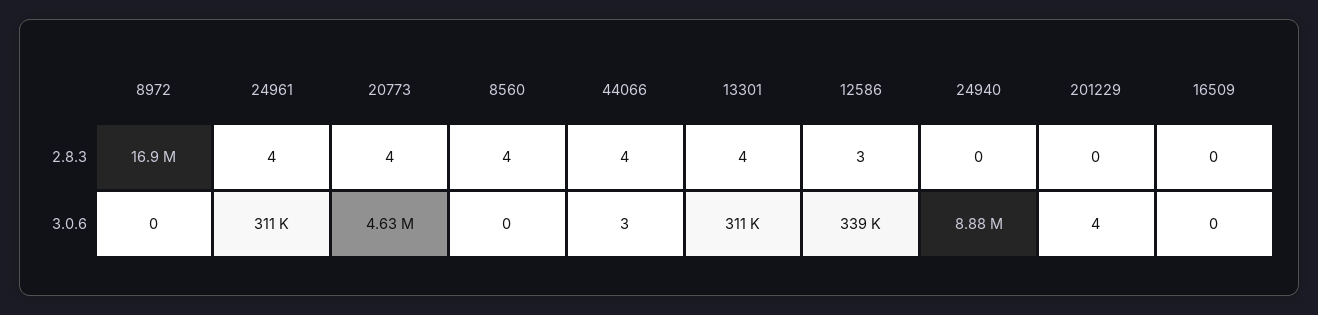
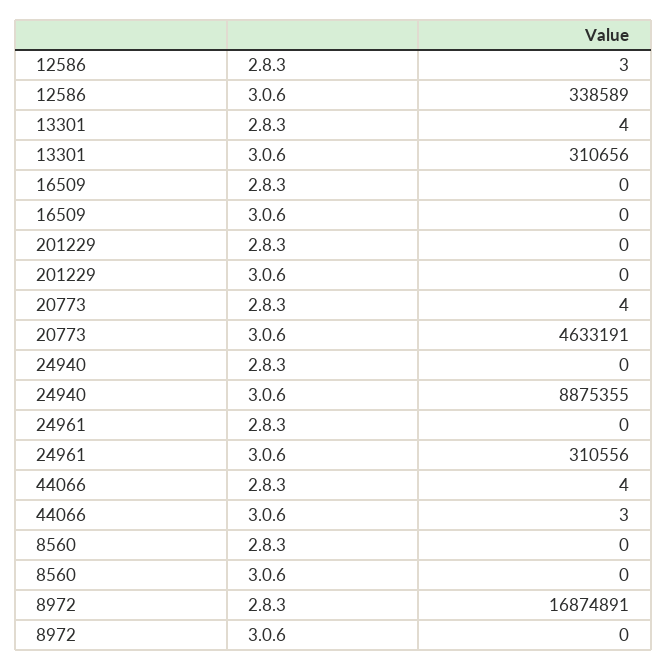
  {
    "8972": {
      "2.8.3": 16874891,
      "3.0.6": 0
    },
    "24961": {
-     "2.8.3": 4,
+     "2.8.3": 0,
      "3.0.6": 310556
    },
    "20773": {
      "2.8.3": 4,
      "3.0.6": 4633191
    },
    "8560": {
-     "2.8.3": 4,
+     "2.8.3": 0,
      "3.0.6": 0
    },
    "44066": {
      "2.8.3": 4,
      "3.0.6": 3
    },
    "13301": {
      "2.8.3": 4,
      "3.0.6": 310656
    },
    "12586": {
      "2.8.3": 3,
      "3.0.6": 338589
    },
    "24940": {
      "2.8.3": 0,
      "3.0.6": 8875355
    },
    "201229": {
      "2.8.3": 0,
-     "3.0.6": 4
+     "3.0.6": 0
    },
    "16509": {
      "2.8.3": 0,
      "3.0.6": 0
    }
  }

